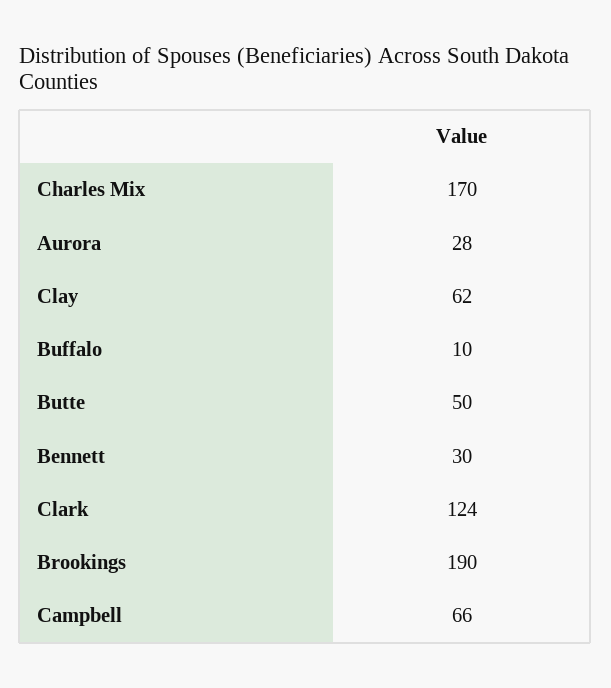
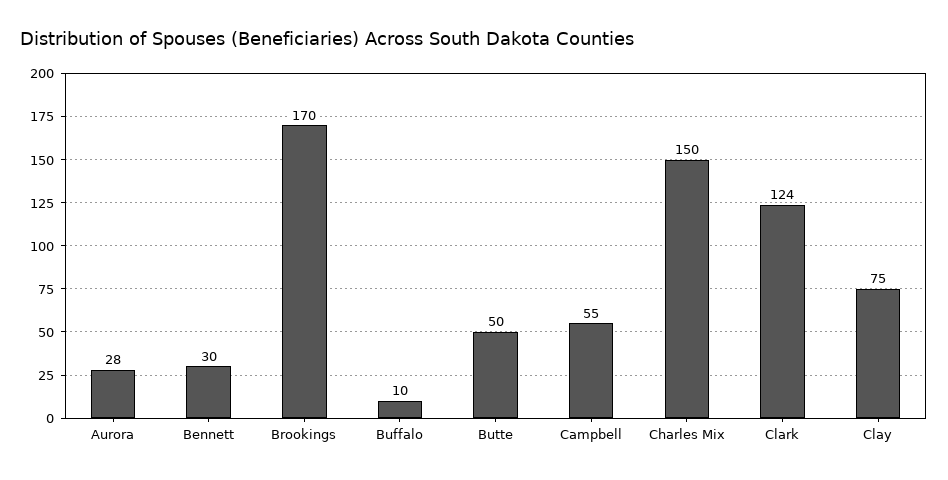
  {
-   "Charles Mix": 170,
+   "Charles Mix": 150,
    "Aurora": 28,
-   "Clay": 62,
+   "Clay": 75,
    "Buffalo": 10,
    "Butte": 50,
    "Bennett": 30,
    "Clark": 124,
-   "Brookings": 190,
+   "Brookings": 170,
-   "Campbell": 66
+   "Campbell": 55
  }

